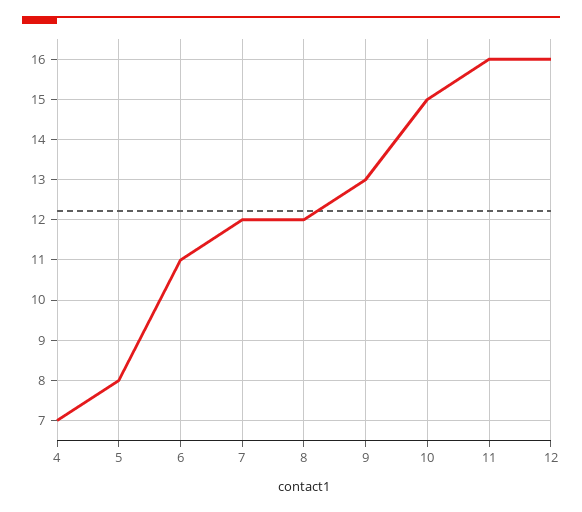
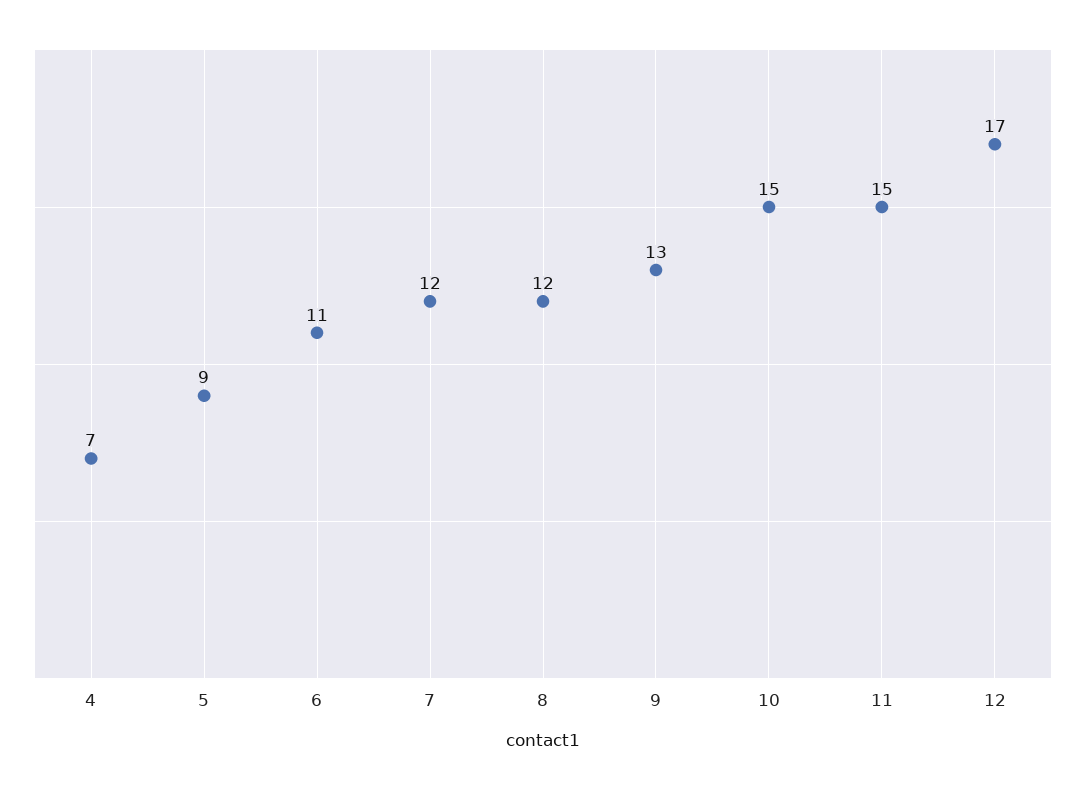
  {
    "4": 7,
-   "5": 8,
+   "5": 9,
    "6": 11,
    "7": 12,
    "8": 12,
    "9": 13,
    "10": 15,
-   "11": 16,
+   "11": 15,
-   "12": 16
+   "12": 17
  }

